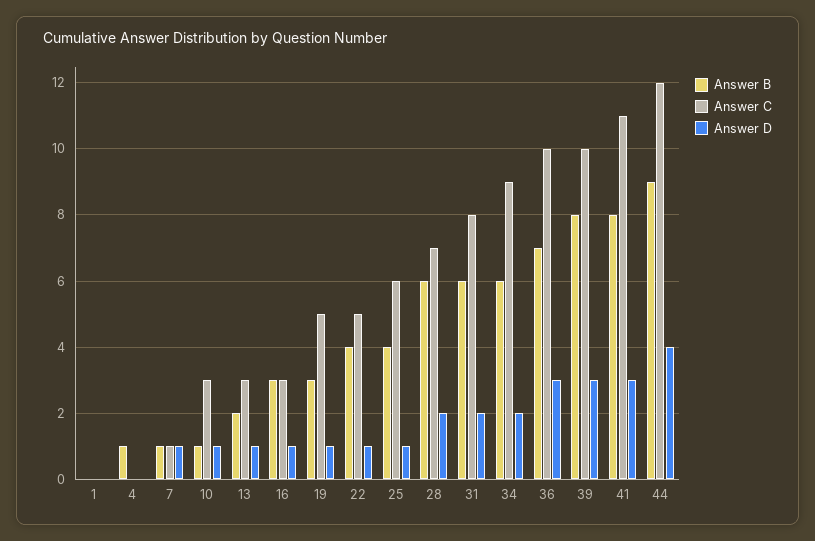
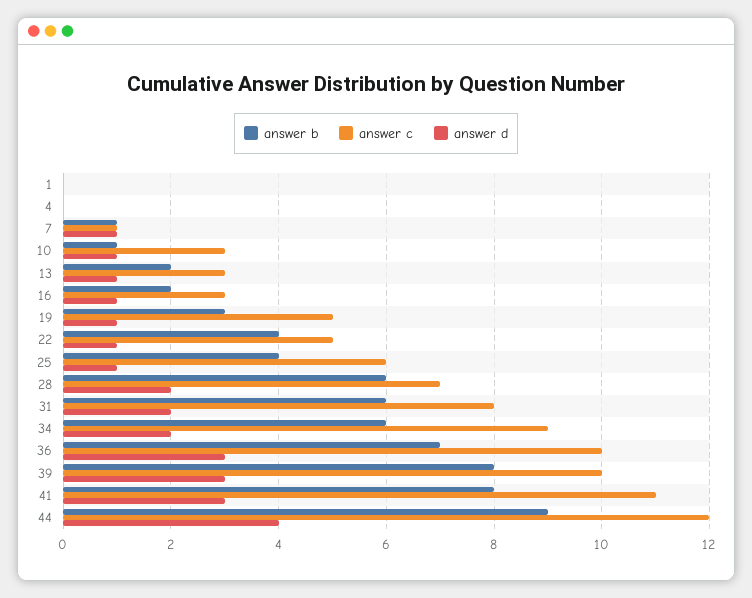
  {
    "Answer B": {
      "1": 0,
-     "4": 1,
+     "4": 0,
      "7": 1,
      "10": 1,
      "13": 2,
-     "16": 3,
+     "16": 2,
      "19": 3,
      "22": 4,
      "25": 4,
      "28": 6,
      "31": 6,
      "34": 6,
      "36": 7,
      "39": 8,
      "41": 8,
      "44": 9
    },
    "Answer C": {
      "1": 0,
      "4": 0,
      "7": 1,
      "10": 3,
      "13": 3,
      "16": 3,
      "19": 5,
      "22": 5,
      "25": 6,
      "28": 7,
      "31": 8,
      "34": 9,
      "36": 10,
      "39": 10,
      "41": 11,
      "44": 12
    },
    "Answer D": {
      "1": 0,
      "4": 0,
      "7": 1,
      "10": 1,
      "13": 1,
      "16": 1,
      "19": 1,
      "22": 1,
      "25": 1,
      "28": 2,
      "31": 2,
      "34": 2,
      "36": 3,
      "39": 3,
      "41": 3,
      "44": 4
    }
  }

